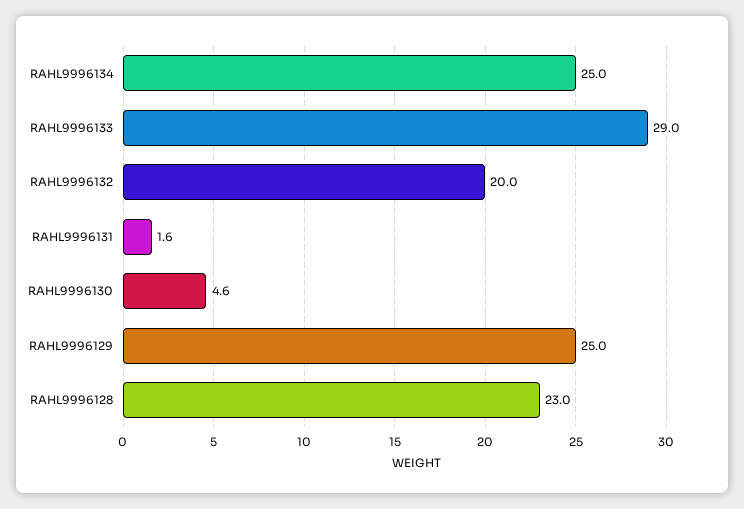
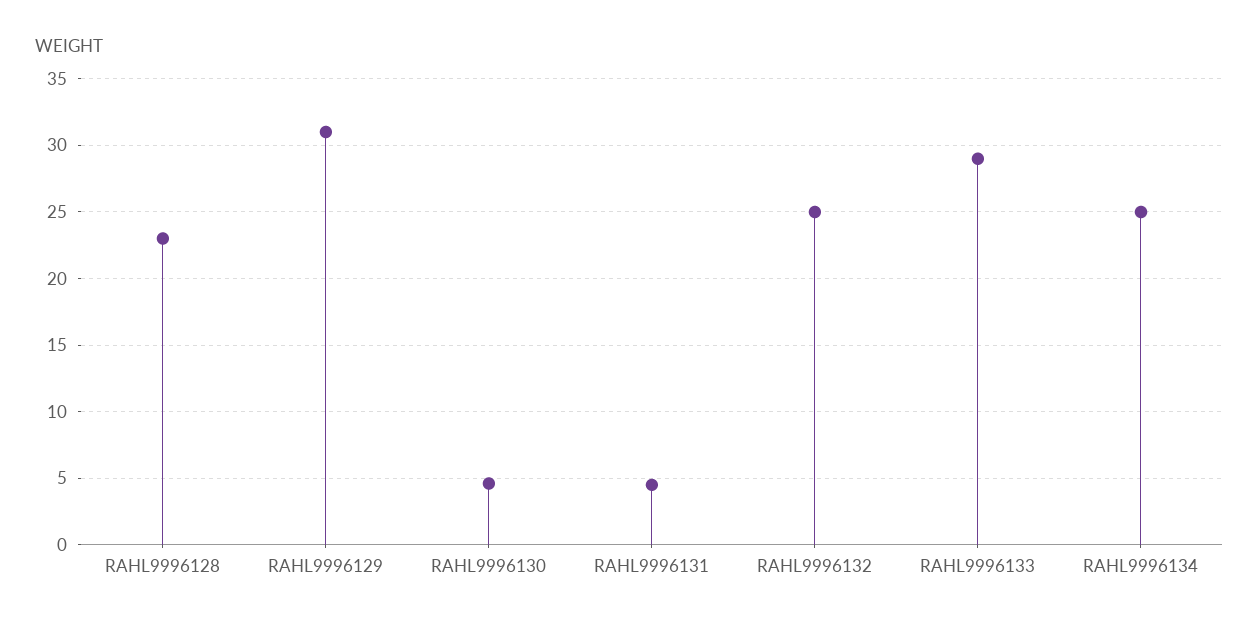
  {
    "RAHL9996134": 25,
    "RAHL9996133": 29,
-   "RAHL9996132": 20,
+   "RAHL9996132": 25,
-   "RAHL9996131": 1.6,
+   "RAHL9996131": 4.5,
    "RAHL9996130": 4.6,
-   "RAHL9996129": 25,
+   "RAHL9996129": 31,
    "RAHL9996128": 23
  }

